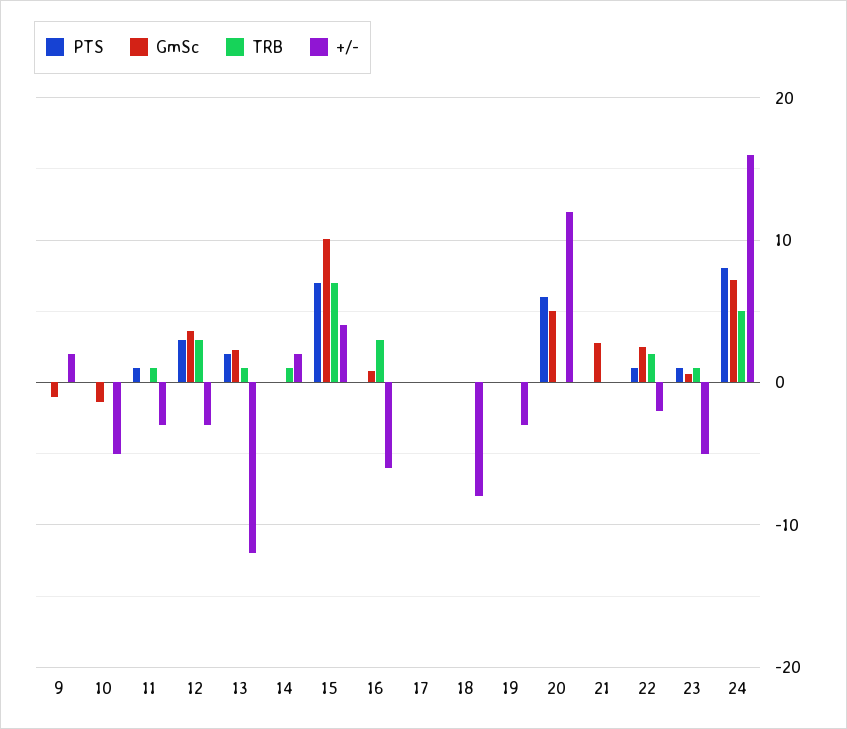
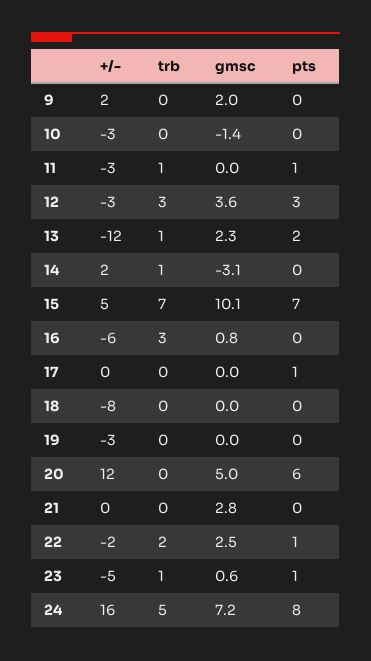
  {
    "PTS": {
      "9": 0,
      "10": 0,
      "11": 1,
      "12": 3,
      "13": 2,
      "14": 0,
      "15": 7,
      "16": 0,
-     "17": 0,
+     "17": 1,
      "18": 0,
      "19": 0,
      "20": 6,
      "21": 0,
      "22": 1,
      "23": 1,
      "24": 8
    },
    "GmSc": {
-     "9": -1,
+     "9": 2,
      "10": -1.4,
      "11": 0,
      "12": 3.6,
      "13": 2.3,
-     "14": 0,
+     "14": -3.1,
      "15": 10.1,
      "16": 0.8,
      "17": 0,
      "18": 0,
      "19": 0,
      "20": 5,
      "21": 2.8,
      "22": 2.5,
      "23": 0.6,
      "24": 7.2
    },
    "TRB": {
      "9": 0,
      "10": 0,
      "11": 1,
      "12": 3,
      "13": 1,
      "14": 1,
      "15": 7,
      "16": 3,
      "17": 0,
      "18": 0,
      "19": 0,
      "20": 0,
      "21": 0,
      "22": 2,
      "23": 1,
      "24": 5
    },
    "+/-": {
      "9": 2,
-     "10": -5,
+     "10": -3,
      "11": -3,
      "12": -3,
      "13": -12,
      "14": 2,
-     "15": 4,
+     "15": 5,
      "16": -6,
      "17": 0,
      "18": -8,
      "19": -3,
      "20": 12,
      "21": 0,
      "22": -2,
      "23": -5,
      "24": 16
    }
  }

